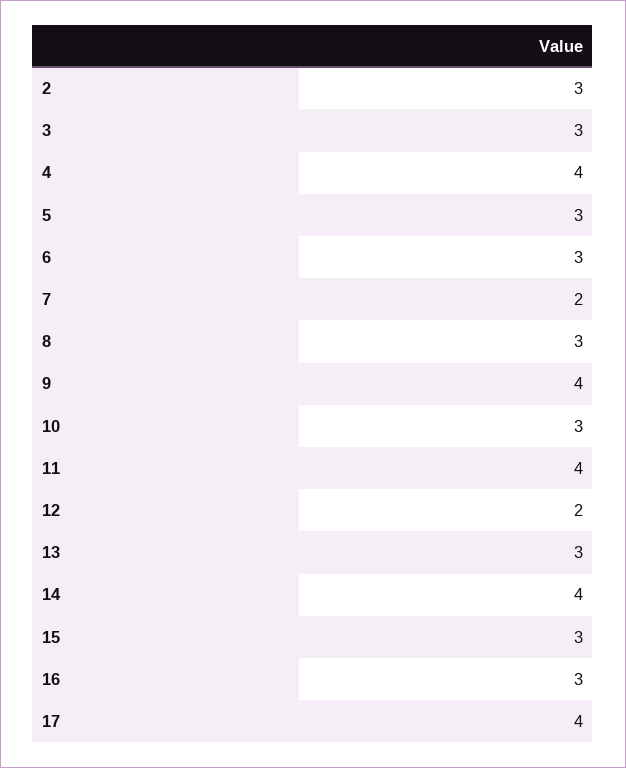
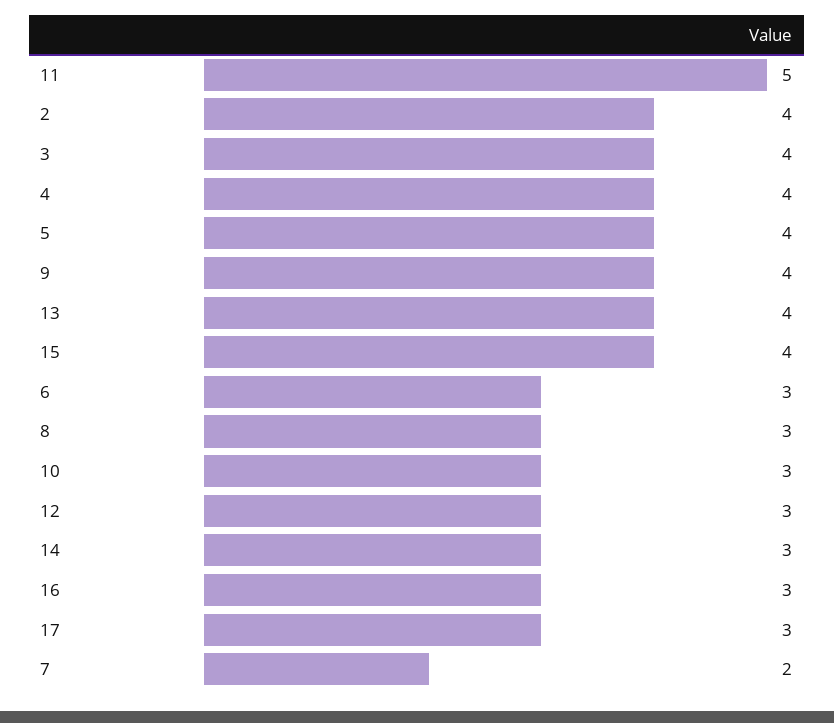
  {
-   "2": 3,
+   "2": 4,
-   "3": 3,
+   "3": 4,
    "4": 4,
-   "5": 3,
+   "5": 4,
    "6": 3,
    "7": 2,
    "8": 3,
    "9": 4,
    "10": 3,
-   "11": 4,
+   "11": 5,
-   "12": 2,
+   "12": 3,
-   "13": 3,
+   "13": 4,
-   "14": 4,
+   "14": 3,
-   "15": 3,
+   "15": 4,
    "16": 3,
-   "17": 4
+   "17": 3
  }

